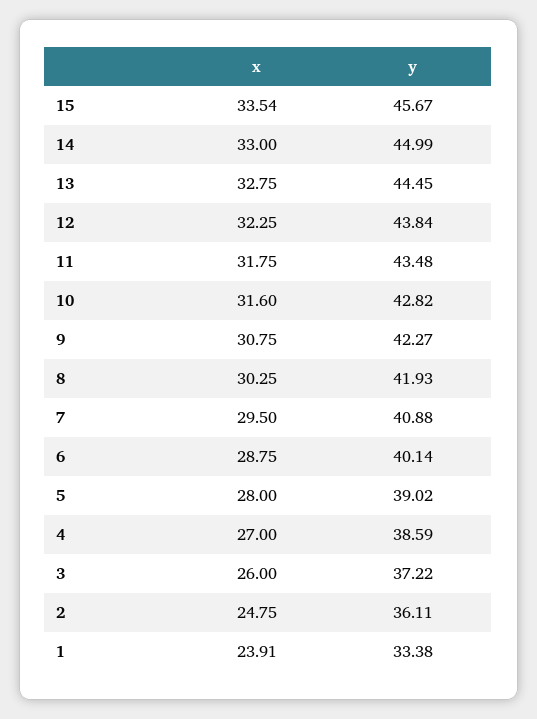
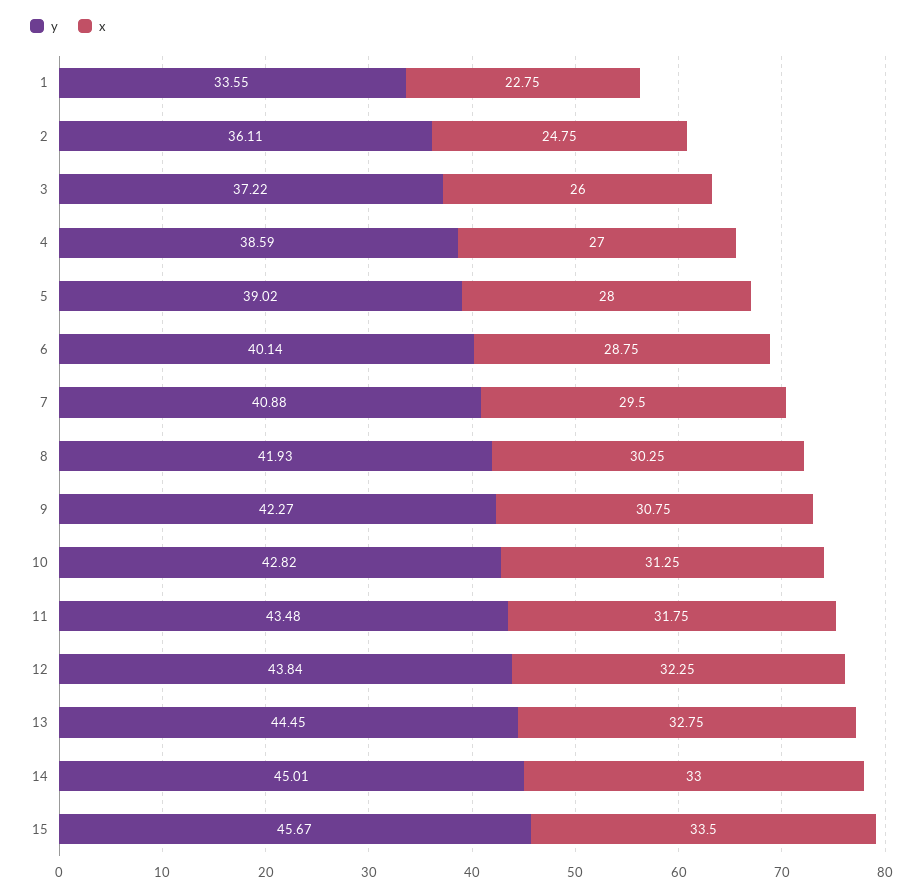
  {
    "x": {
-     "15": 33.54,
+     "15": 33.5,
      "14": 33,
      "13": 32.75,
      "12": 32.25,
      "11": 31.75,
-     "10": 31.6,
+     "10": 31.25,
      "9": 30.75,
      "8": 30.25,
      "7": 29.5,
      "6": 28.75,
      "5": 28,
      "4": 27,
      "3": 26,
      "2": 24.75,
-     "1": 23.91
+     "1": 22.75
    },
    "y": {
      "15": 45.67,
-     "14": 44.99,
+     "14": 45.01,
      "13": 44.45,
      "12": 43.84,
      "11": 43.48,
      "10": 42.82,
      "9": 42.27,
      "8": 41.93,
      "7": 40.88,
      "6": 40.14,
      "5": 39.02,
      "4": 38.59,
      "3": 37.22,
      "2": 36.11,
-     "1": 33.38
+     "1": 33.55
    }
  }

